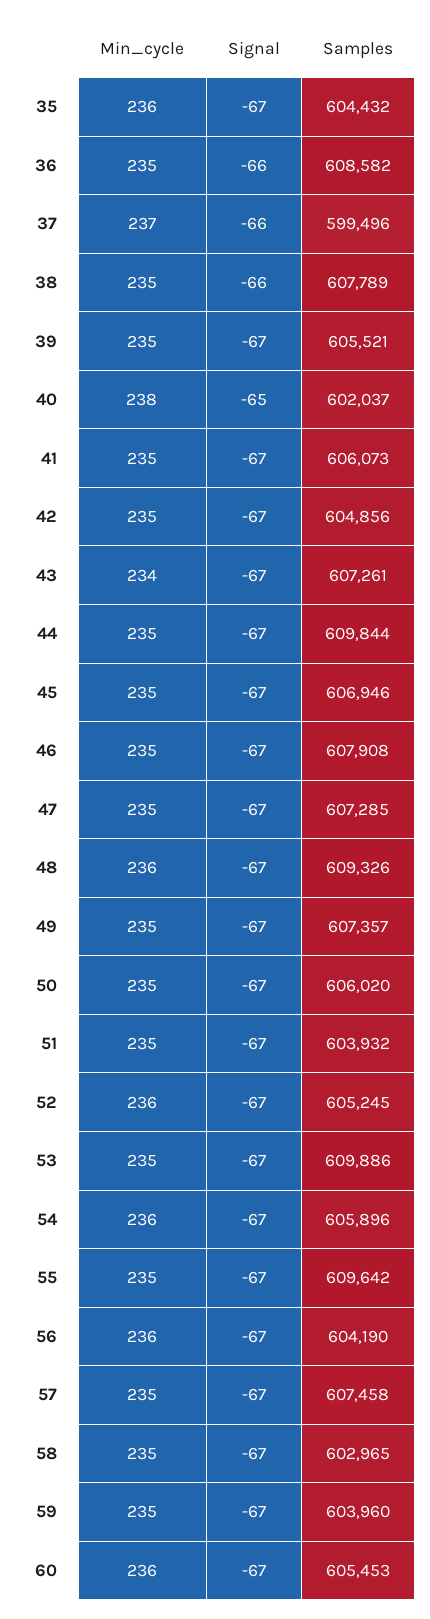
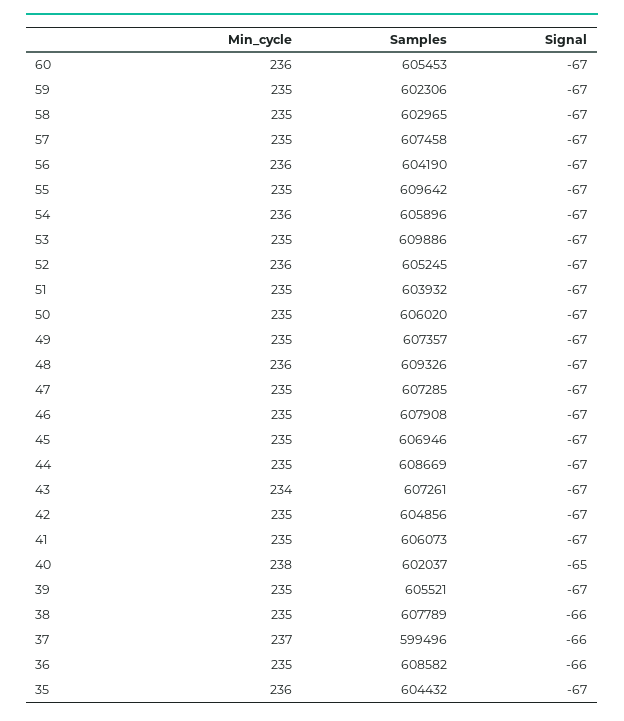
  {
    "Min_cycle": {
      "35": 236,
      "36": 235,
      "37": 237,
      "38": 235,
      "39": 235,
      "40": 238,
      "41": 235,
      "42": 235,
      "43": 234,
      "44": 235,
      "45": 235,
      "46": 235,
      "47": 235,
      "48": 236,
      "49": 235,
      "50": 235,
      "51": 235,
      "52": 236,
      "53": 235,
      "54": 236,
      "55": 235,
      "56": 236,
      "57": 235,
      "58": 235,
      "59": 235,
      "60": 236
    },
    "Signal": {
      "35": -67,
      "36": -66,
      "37": -66,
      "38": -66,
      "39": -67,
      "40": -65,
      "41": -67,
      "42": -67,
      "43": -67,
      "44": -67,
      "45": -67,
      "46": -67,
      "47": -67,
      "48": -67,
      "49": -67,
      "50": -67,
      "51": -67,
      "52": -67,
      "53": -67,
      "54": -67,
      "55": -67,
      "56": -67,
      "57": -67,
      "58": -67,
      "59": -67,
      "60": -67
    },
    "Samples": {
      "35": 604432,
      "36": 608582,
      "37": 599496,
      "38": 607789,
      "39": 605521,
      "40": 602037,
      "41": 606073,
      "42": 604856,
      "43": 607261,
-     "44": 609844,
+     "44": 608669,
      "45": 606946,
      "46": 607908,
      "47": 607285,
      "48": 609326,
      "49": 607357,
      "50": 606020,
      "51": 603932,
      "52": 605245,
      "53": 609886,
      "54": 605896,
      "55": 609642,
      "56": 604190,
      "57": 607458,
      "58": 602965,
-     "59": 603960,
+     "59": 602306,
      "60": 605453
    }
  }

